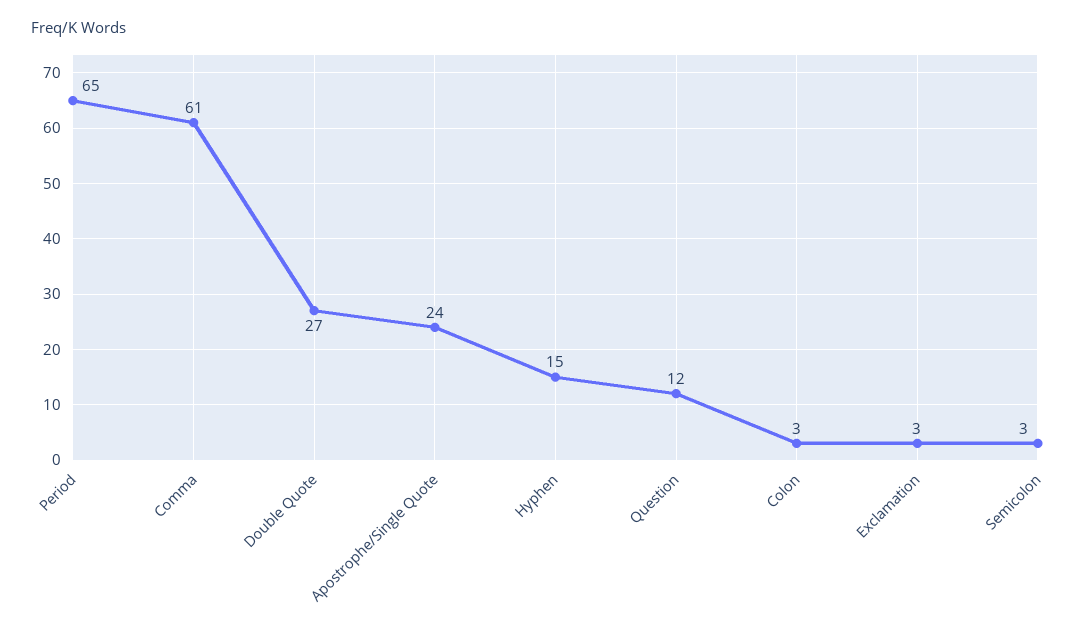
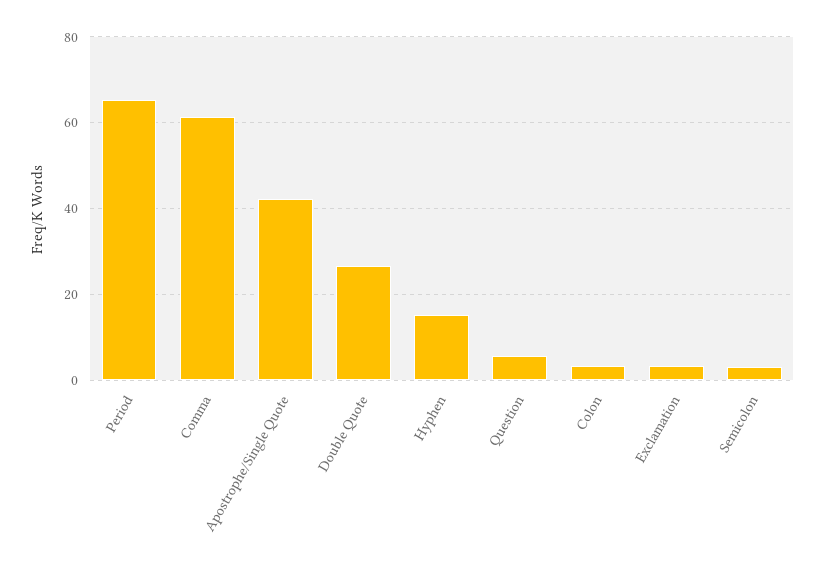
  {
    "Period": 65,
    "Comma": 61,
    "Double Quote": 27,
-   "Apostrophe/Single Quote": 24,
+   "Apostrophe/Single Quote": 42,
    "Hyphen": 15,
-   "Question": 12,
+   "Question": 6,
    "Colon": 3,
    "Exclamation": 3,
    "Semicolon": 3
  }

